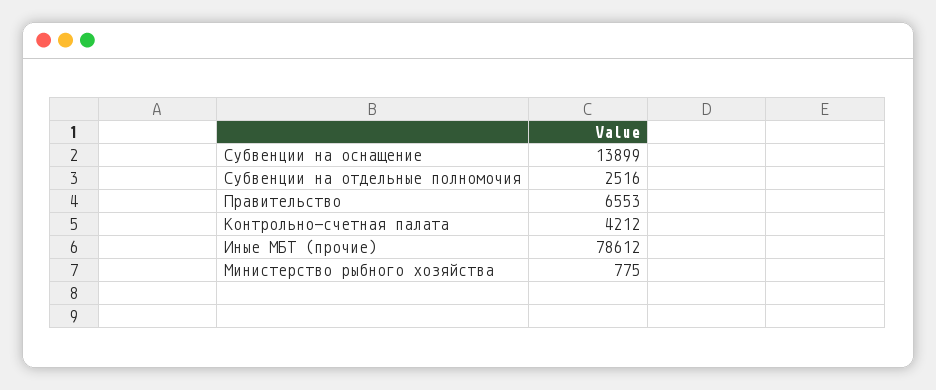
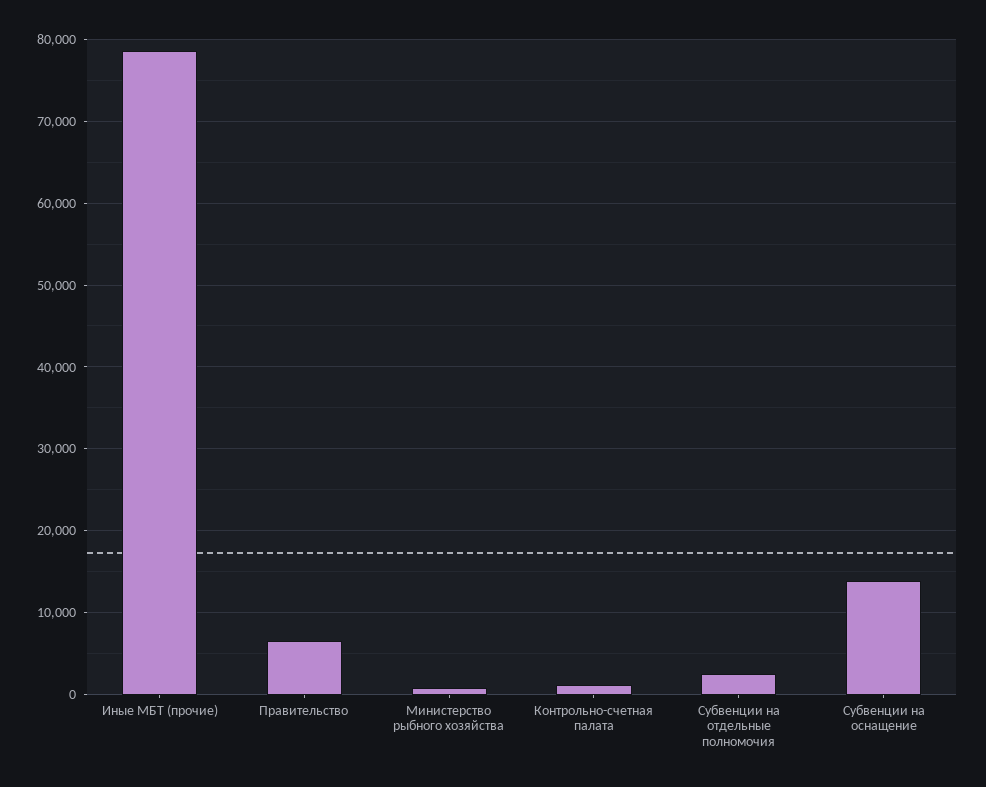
  {
    "Субвенции на оснащение": 13899,
    "Субвенции на отдельные полномочия": 2516,
    "Правительство": 6553,
-   "Контрольно-счетная палата": 4212,
+   "Контрольно-счетная палата": 1000,
    "Иные МБТ (прочие)": 78612,
    "Министерство рыбного хозяйства": 775
  }

